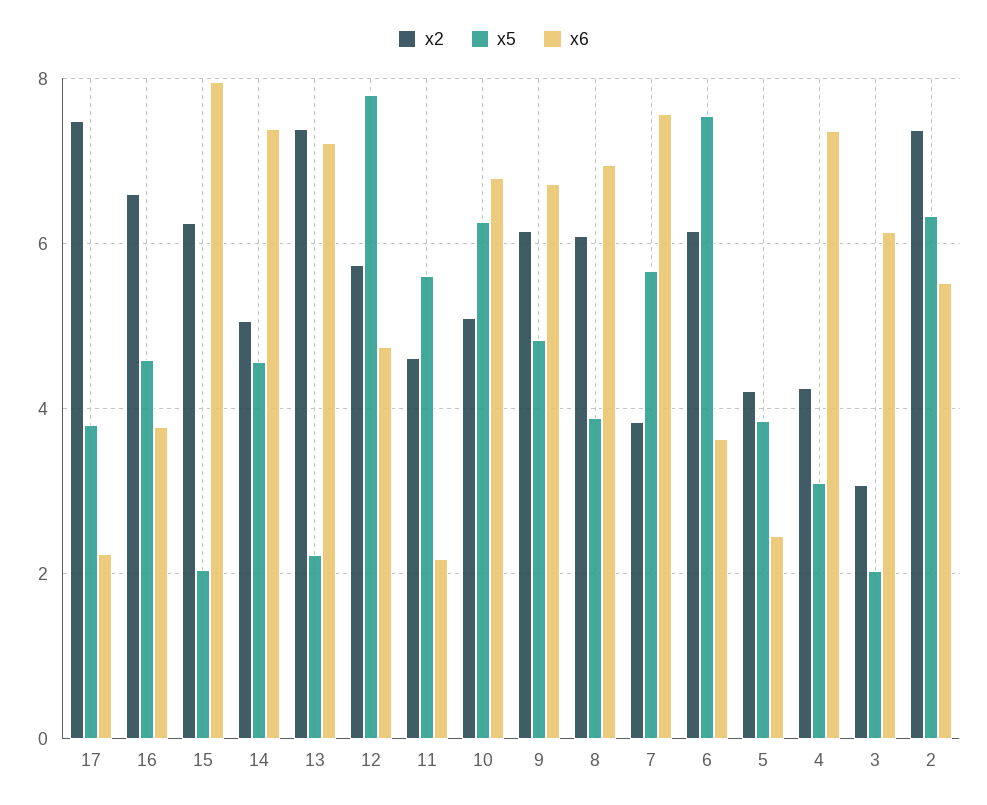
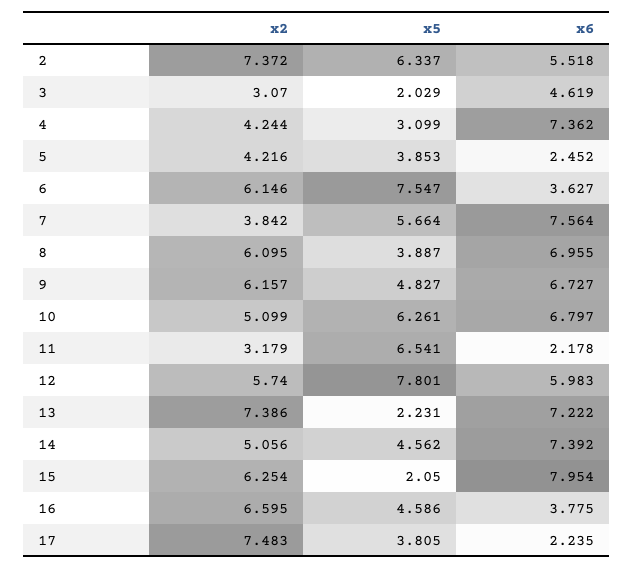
  {
    "x2": {
      "17": 7.483,
      "16": 6.595,
      "15": 6.254,
      "14": 5.056,
      "13": 7.386,
      "12": 5.74,
-     "11": 4.6,
+     "11": 3.179,
      "10": 5.099,
      "9": 6.157,
      "8": 6.095,
      "7": 3.842,
      "6": 6.146,
      "5": 4.216,
      "4": 4.244,
      "3": 3.07,
      "2": 7.372
    },
    "x5": {
      "17": 3.805,
      "16": 4.586,
      "15": 2.05,
      "14": 4.562,
      "13": 2.231,
      "12": 7.801,
-     "11": 5.6,
+     "11": 6.541,
      "10": 6.261,
      "9": 4.827,
      "8": 3.887,
      "7": 5.664,
      "6": 7.547,
      "5": 3.853,
      "4": 3.099,
      "3": 2.029,
      "2": 6.337
    },
    "x6": {
      "17": 2.235,
      "16": 3.775,
      "15": 7.954,
      "14": 7.392,
      "13": 7.222,
-     "12": 4.8,
+     "12": 5.983,
      "11": 2.178,
      "10": 6.797,
      "9": 6.727,
      "8": 6.955,
      "7": 7.564,
      "6": 3.627,
      "5": 2.452,
      "4": 7.362,
-     "3": 6.2,
+     "3": 4.619,
      "2": 5.518
    }
  }

